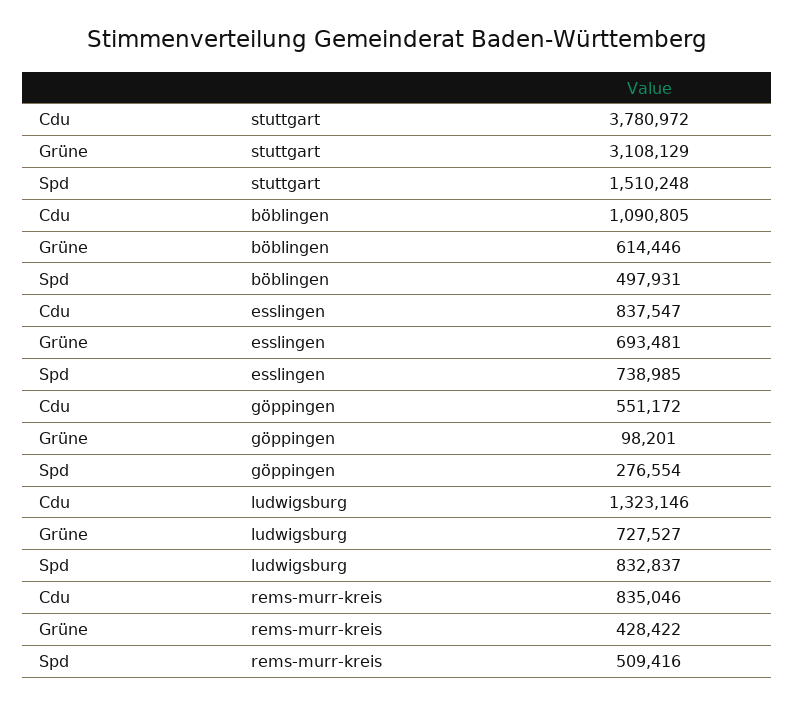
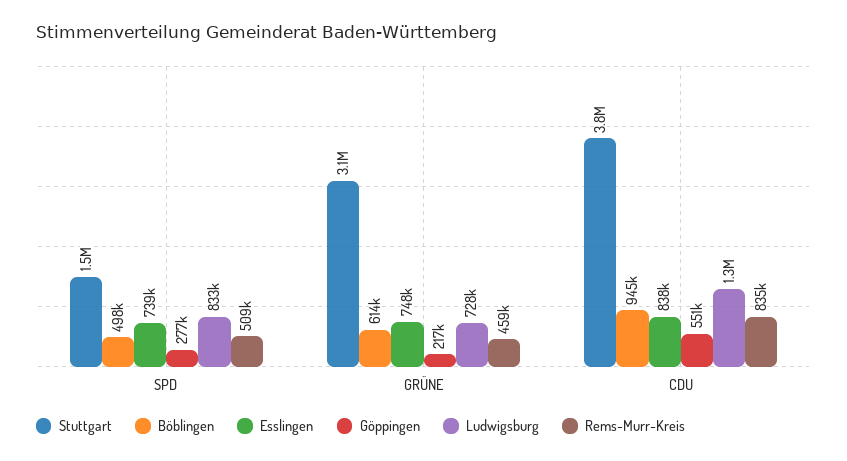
  {
    "stuttgart": {
      "Cdu": 3780972,
      "Grüne": 3108129,
      "Spd": 1510248
    },
    "böblingen": {
-     "Cdu": 1090805,
+     "Cdu": 945000,
      "Grüne": 614446,
      "Spd": 497931
    },
    "esslingen": {
      "Cdu": 837547,
-     "Grüne": 693481,
+     "Grüne": 748000,
      "Spd": 738985
    },
    "göppingen": {
      "Cdu": 551172,
-     "Grüne": 98201,
+     "Grüne": 217000,
      "Spd": 276554
    },
    "ludwigsburg": {
      "Cdu": 1323146,
      "Grüne": 727527,
      "Spd": 832837
    },
    "rems-murr-kreis": {
      "Cdu": 835046,
-     "Grüne": 428422,
+     "Grüne": 459000,
      "Spd": 509416
    }
  }

